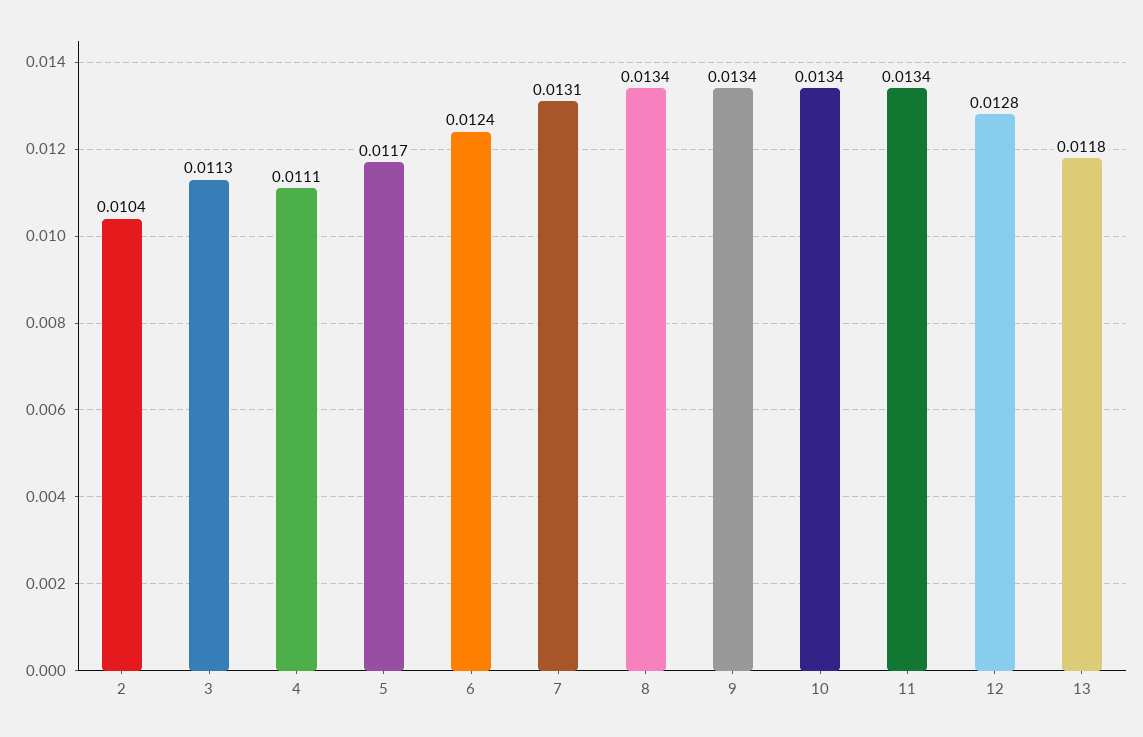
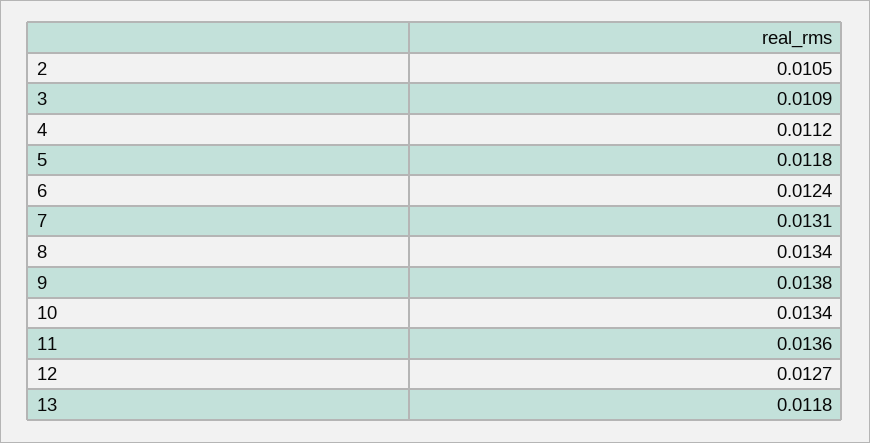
  {
-   "2": 0.0104,
+   "2": 0.0105,
-   "3": 0.0113,
+   "3": 0.0109,
-   "4": 0.0111,
+   "4": 0.0112,
-   "5": 0.0117,
+   "5": 0.0118,
    "6": 0.0124,
    "7": 0.0131,
    "8": 0.0134,
-   "9": 0.0134,
+   "9": 0.0138,
    "10": 0.0134,
-   "11": 0.0134,
+   "11": 0.0136,
-   "12": 0.0128,
+   "12": 0.0127,
    "13": 0.0118
  }

